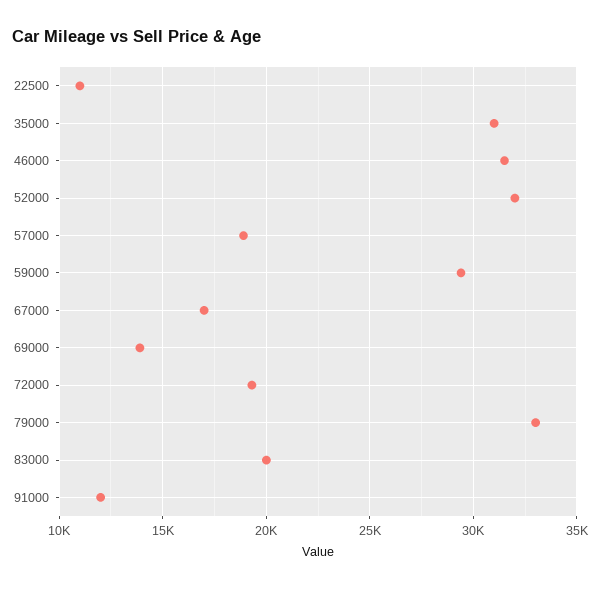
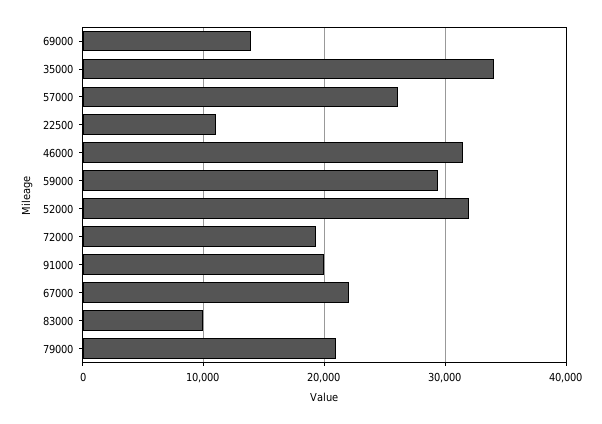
  {
    "22500": 11000,
-   "35000": 31000,
+   "35000": 34000,
    "46000": 31500,
    "52000": 32000,
-   "57000": 19000,
+   "57000": 26000,
    "59000": 29500,
-   "67000": 17000,
+   "67000": 22000,
    "69000": 14000,
    "72000": 19500,
-   "79000": 33000,
+   "79000": 21000,
-   "83000": 20000,
+   "83000": 10000,
-   "91000": 12000
+   "91000": 20000
  }

